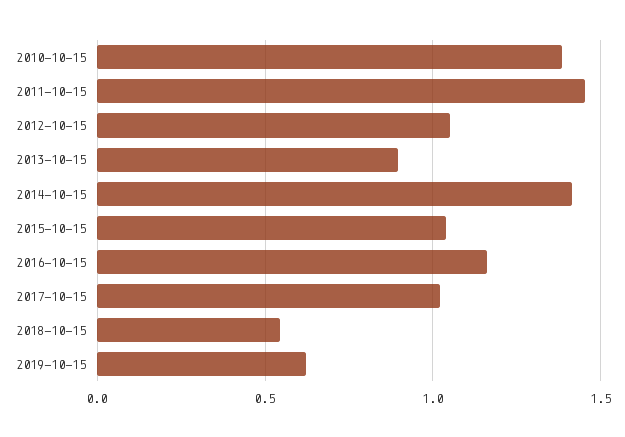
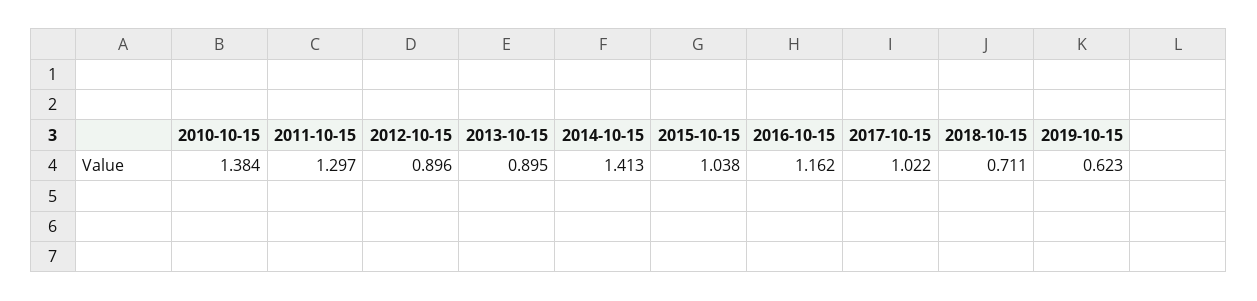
  {
    "2010-10-15": 1.384,
-   "2011-10-15": 1.45,
+   "2011-10-15": 1.297,
-   "2012-10-15": 1.05,
+   "2012-10-15": 0.896,
    "2013-10-15": 0.895,
    "2014-10-15": 1.413,
    "2015-10-15": 1.038,
    "2016-10-15": 1.162,
    "2017-10-15": 1.022,
-   "2018-10-15": 0.55,
+   "2018-10-15": 0.711,
    "2019-10-15": 0.623
  }

